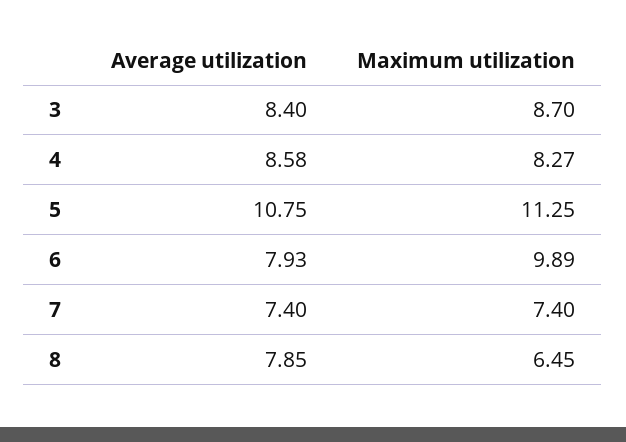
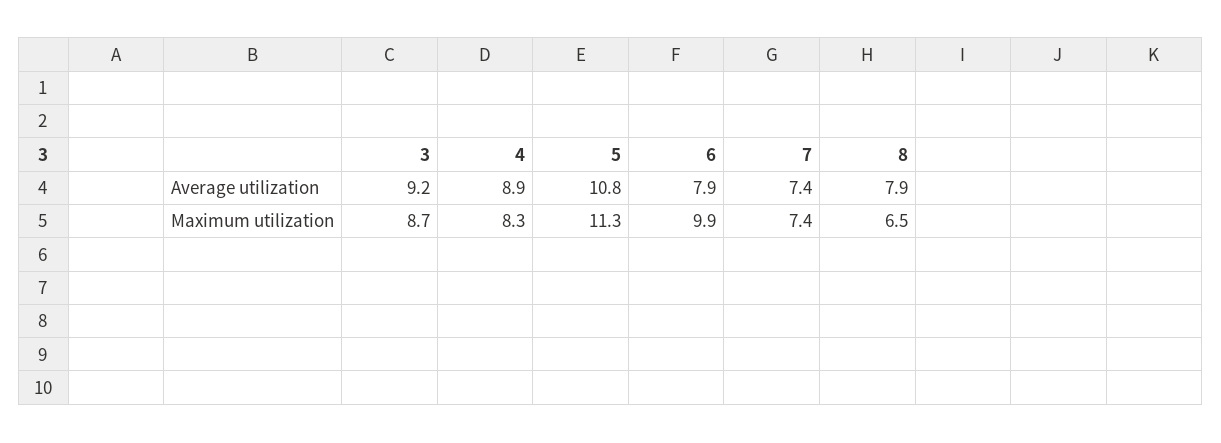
  {
    "Average utilization": {
-     "3": 8.4,
+     "3": 9.2,
-     "4": 8.58,
+     "4": 8.9,
      "5": 10.75,
      "6": 7.93,
      "7": 7.4,
      "8": 7.85
    },
    "Maximum utilization": {
      "3": 8.7,
      "4": 8.27,
      "5": 11.25,
      "6": 9.89,
      "7": 7.4,
      "8": 6.45
    }
  }

